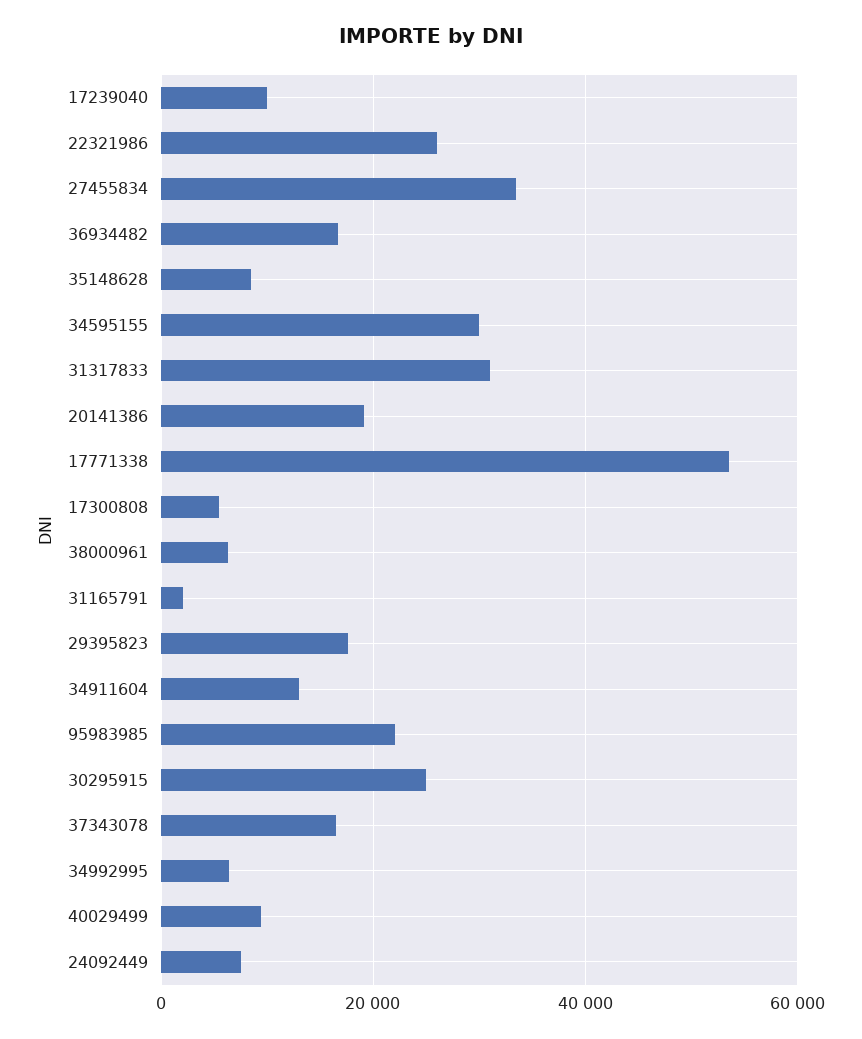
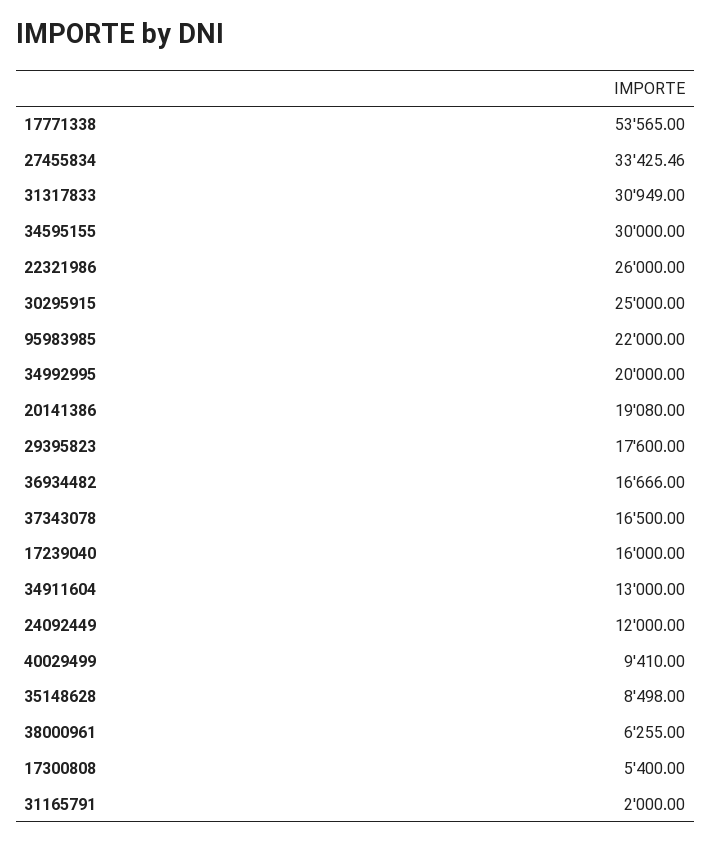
  {
-   "17239040": 10000,
+   "17239040": 16000,
    "22321986": 26000,
    "27455834": 33425.46,
    "36934482": 16666,
    "35148628": 8498,
    "34595155": 30000,
    "31317833": 30949,
    "20141386": 19080,
    "17771338": 53565,
    "17300808": 5400,
    "38000961": 6255,
    "31165791": 2000,
    "29395823": 17600,
    "34911604": 13000,
    "95983985": 22000,
    "30295915": 25000,
    "37343078": 16500,
-   "34992995": 6000,
+   "34992995": 20000,
    "40029499": 9410,
-   "24092449": 8000
+   "24092449": 12000
  }

